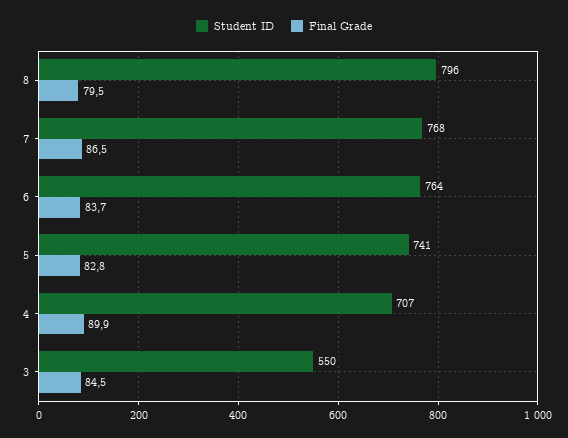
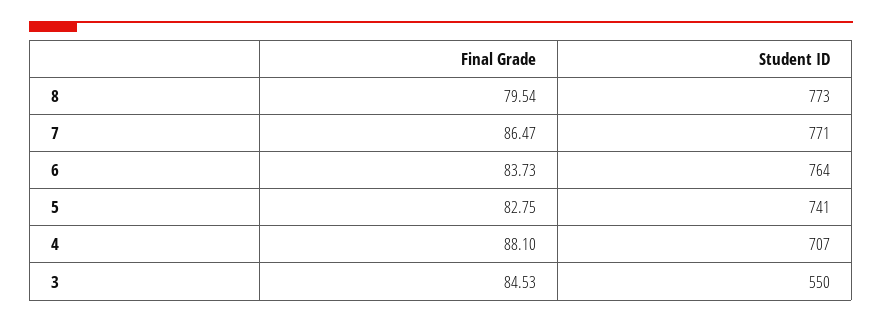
  {
    "Student ID": {
-     "8": 796,
+     "8": 773,
-     "7": 768,
+     "7": 771,
      "6": 764,
      "5": 741,
      "4": 707,
      "3": 550
    },
    "Final Grade": {
      "8": 79.54,
      "7": 86.47,
      "6": 83.73,
      "5": 82.75,
-     "4": 89.9,
+     "4": 88.1,
      "3": 84.53
    }
  }

